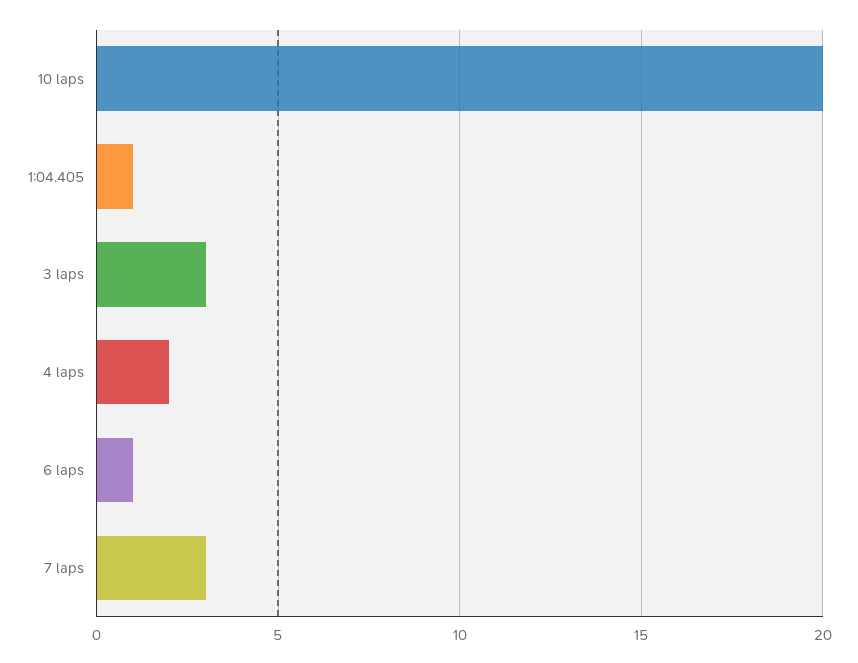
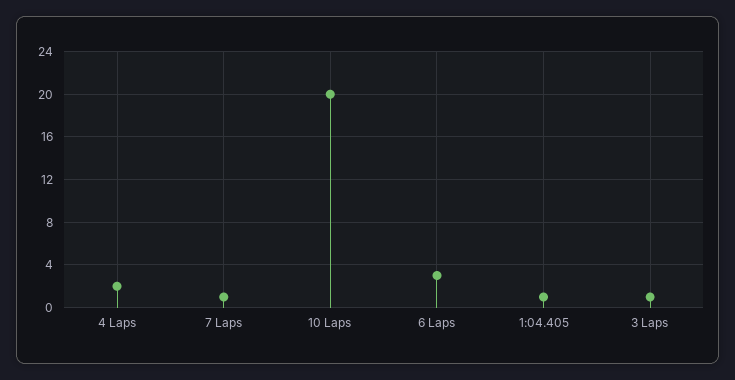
  {
    "10 laps": 20,
    "1:04.405": 1,
-   "3 laps": 3,
+   "3 laps": 1,
    "4 laps": 2,
-   "6 laps": 1,
+   "6 laps": 3,
-   "7 laps": 3
+   "7 laps": 1
  }

